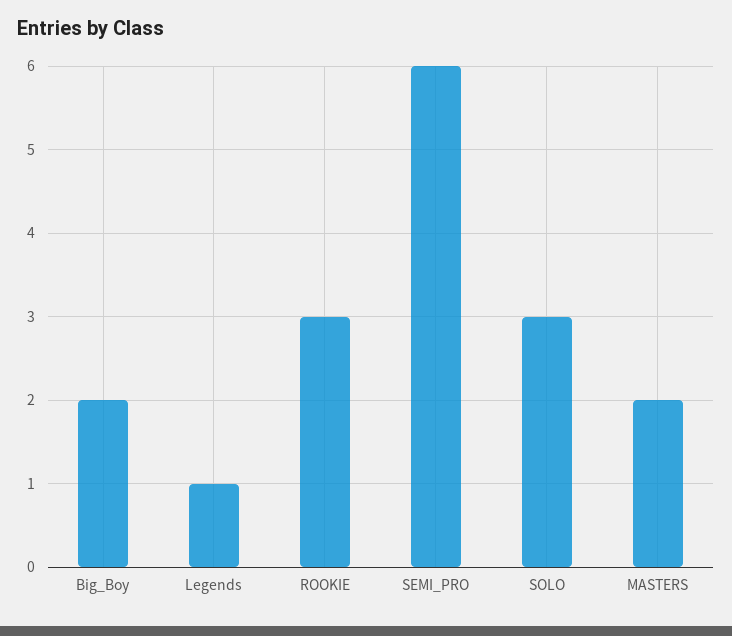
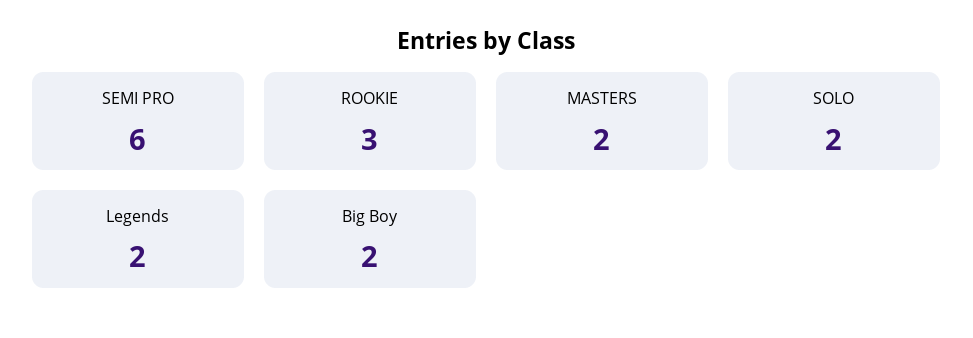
  {
    "Big_Boy": 2,
-   "Legends": 1,
+   "Legends": 2,
    "ROOKIE": 3,
    "SEMI_PRO": 6,
-   "SOLO": 3,
+   "SOLO": 2,
    "MASTERS": 2
  }

